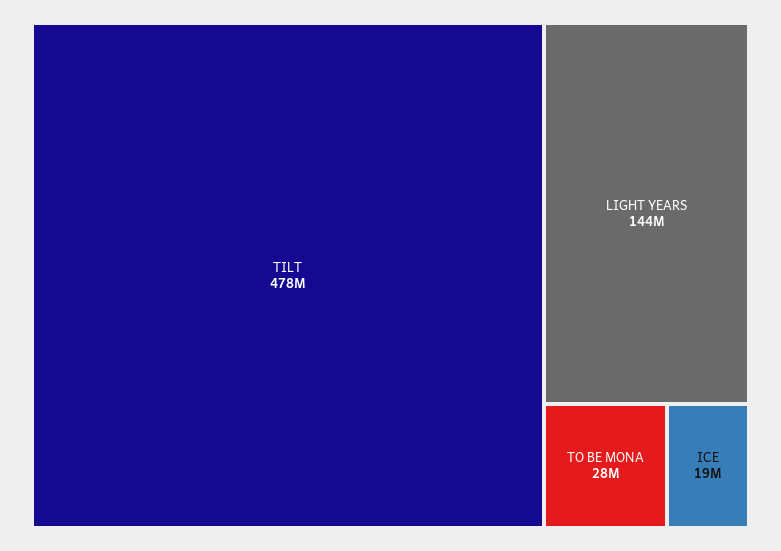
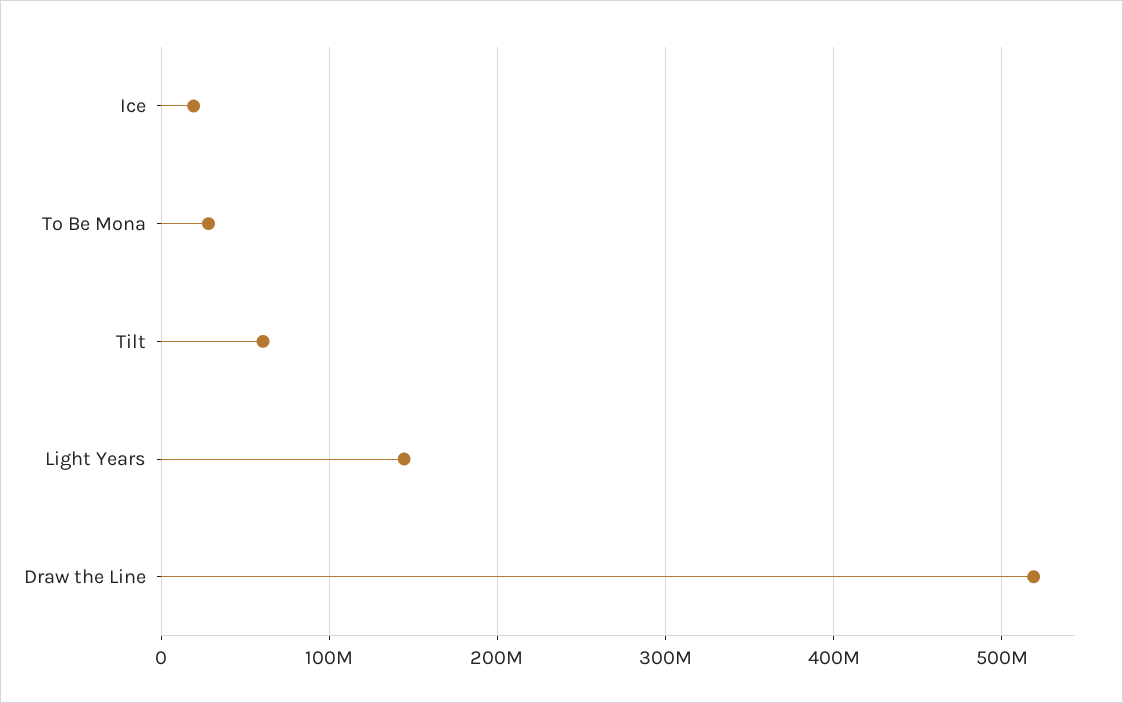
  {
-   "TILT": 478000000,
+   "TILT": 60000000,
    "LIGHT YEARS": 144000000,
    "TO BE MONA": 28000000,
-   "ICE": 19000000
+   "ICE": 19000000,
+   "Draw the Line": 520000000
  }

